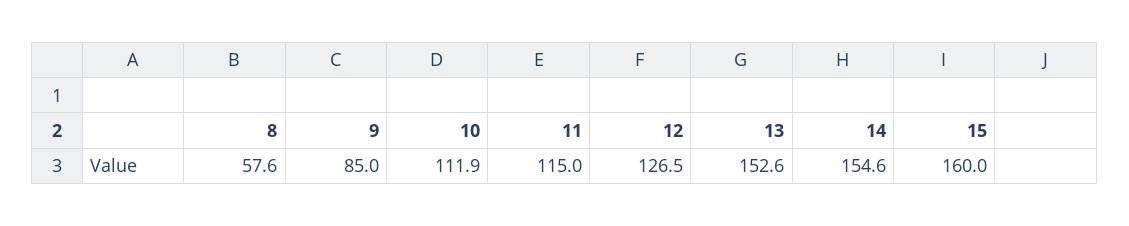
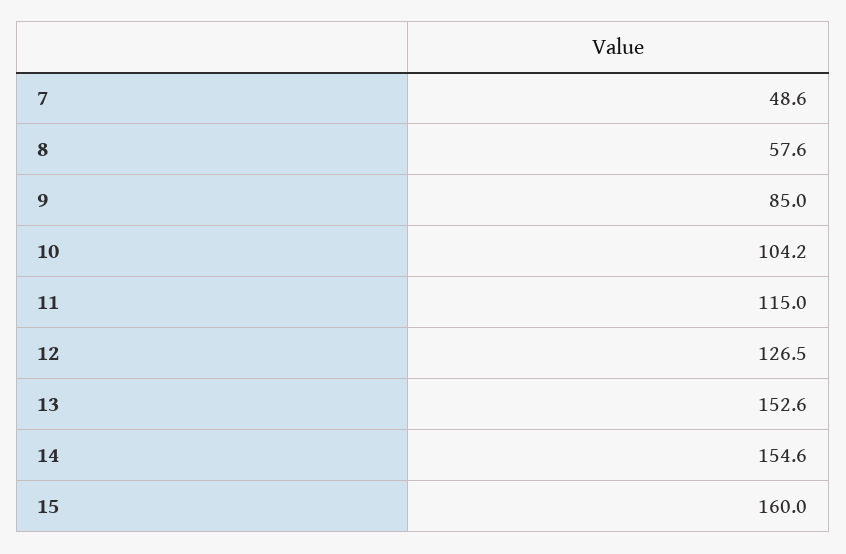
  {
    "8": 57.6,
    "9": 85,
-   "10": 111.9,
+   "10": 104.2,
    "11": 115,
    "12": 126.5,
    "13": 152.6,
    "14": 154.6,
-   "15": 160
+   "15": 160,
+   "7": 48.6
  }

